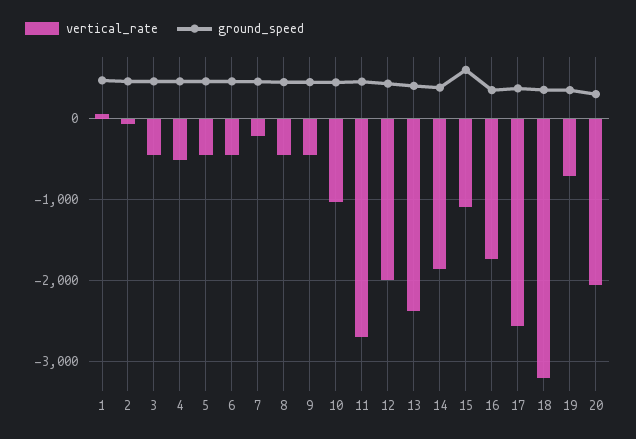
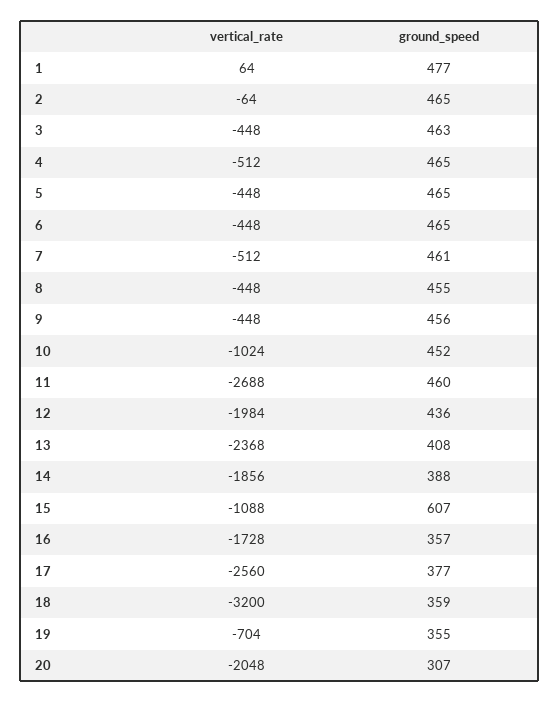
  {
    "vertical_rate": {
      "1": 64,
      "2": -64,
      "3": -448,
      "4": -512,
      "5": -448,
      "6": -448,
-     "7": -200,
+     "7": -512,
      "8": -448,
      "9": -448,
      "10": -1024,
      "11": -2688,
      "12": -1984,
      "13": -2368,
      "14": -1856,
      "15": -1088,
      "16": -1728,
      "17": -2560,
      "18": -3200,
      "19": -704,
      "20": -2048
    },
    "ground_speed": {
      "1": 477,
      "2": 465,
      "3": 463,
      "4": 465,
      "5": 465,
      "6": 465,
      "7": 461,
      "8": 455,
      "9": 456,
      "10": 452,
      "11": 460,
      "12": 436,
      "13": 408,
      "14": 388,
      "15": 607,
      "16": 357,
      "17": 377,
      "18": 359,
      "19": 355,
      "20": 307
    }
  }

